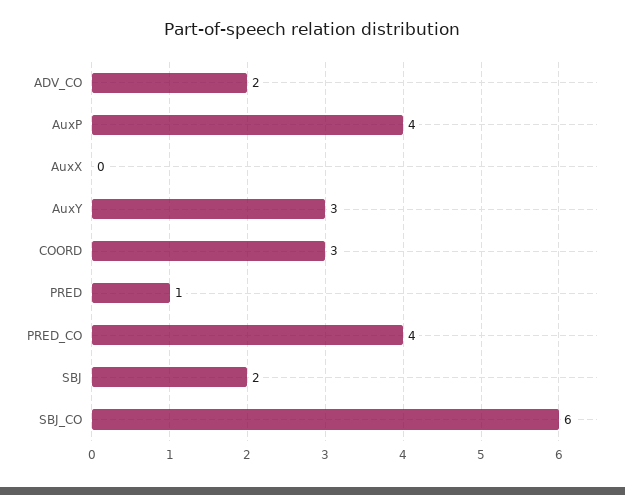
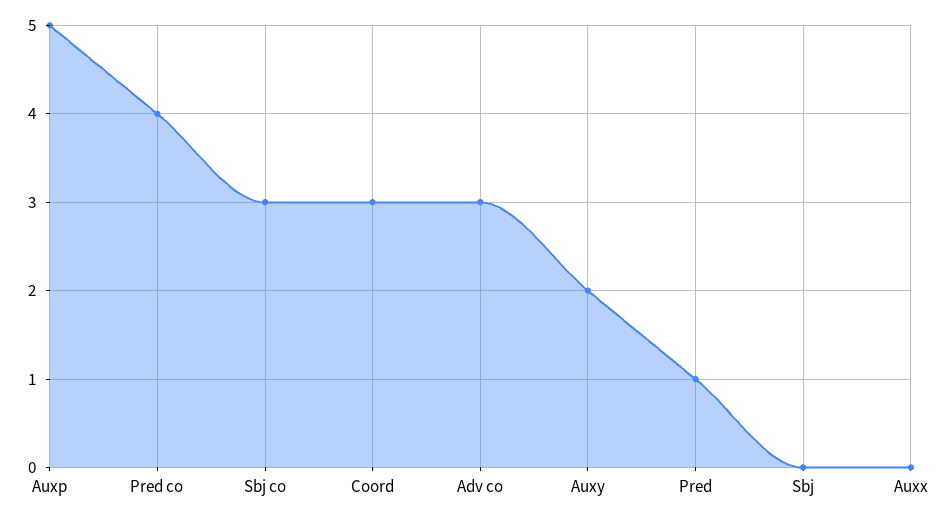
  {
-   "ADV_CO": 2,
+   "ADV_CO": 3,
-   "AuxP": 4,
+   "AuxP": 5,
    "AuxX": 0,
-   "AuxY": 3,
+   "AuxY": 2,
    "COORD": 3,
    "PRED": 1,
    "PRED_CO": 4,
-   "SBJ": 2,
+   "SBJ": 0,
-   "SBJ_CO": 6
+   "SBJ_CO": 3
  }

